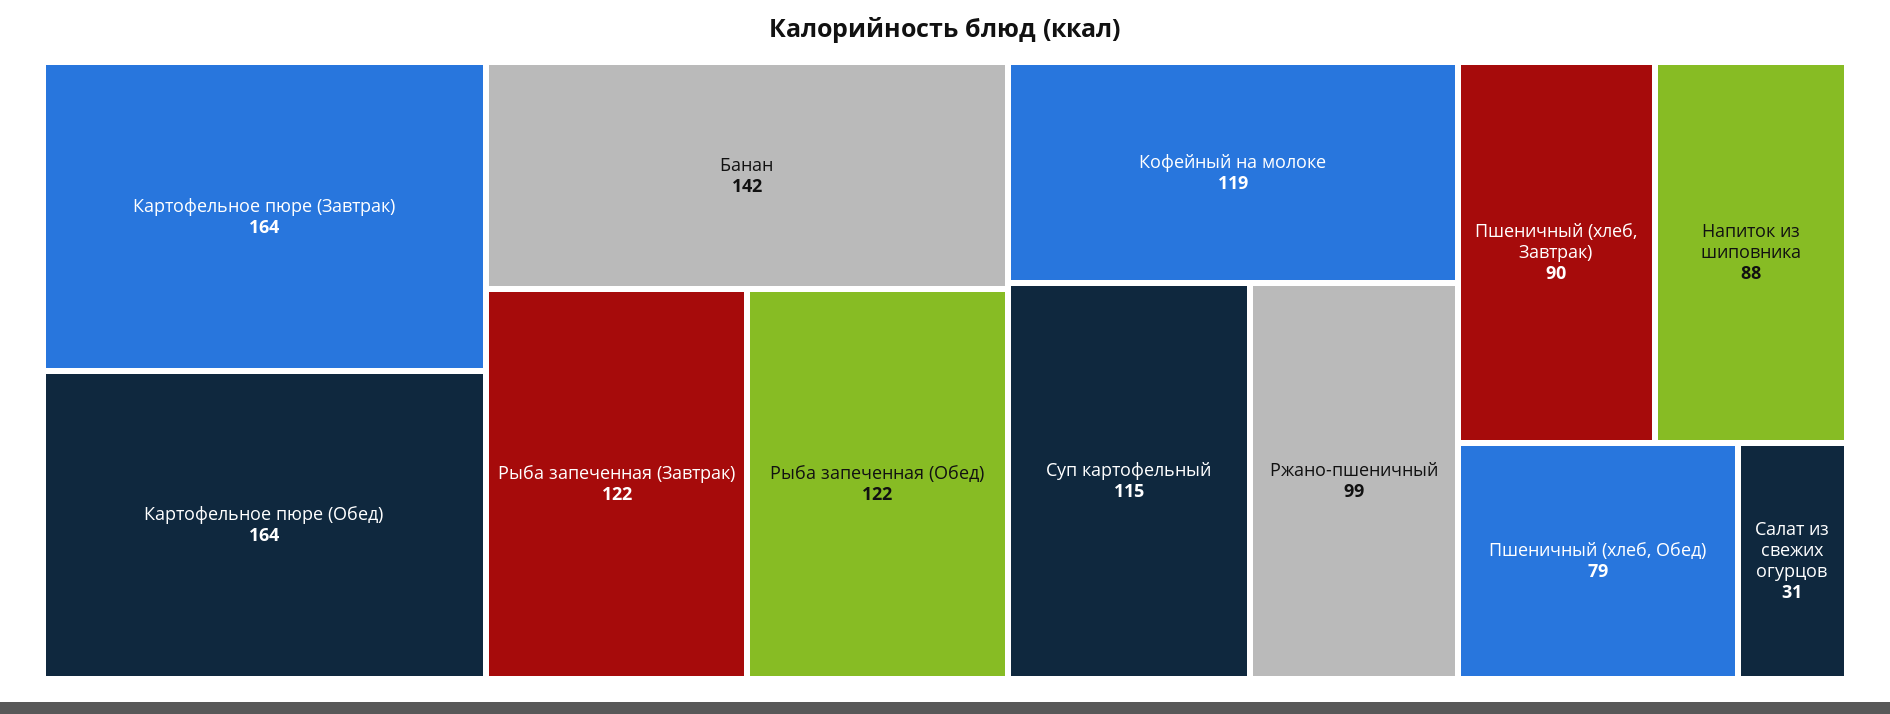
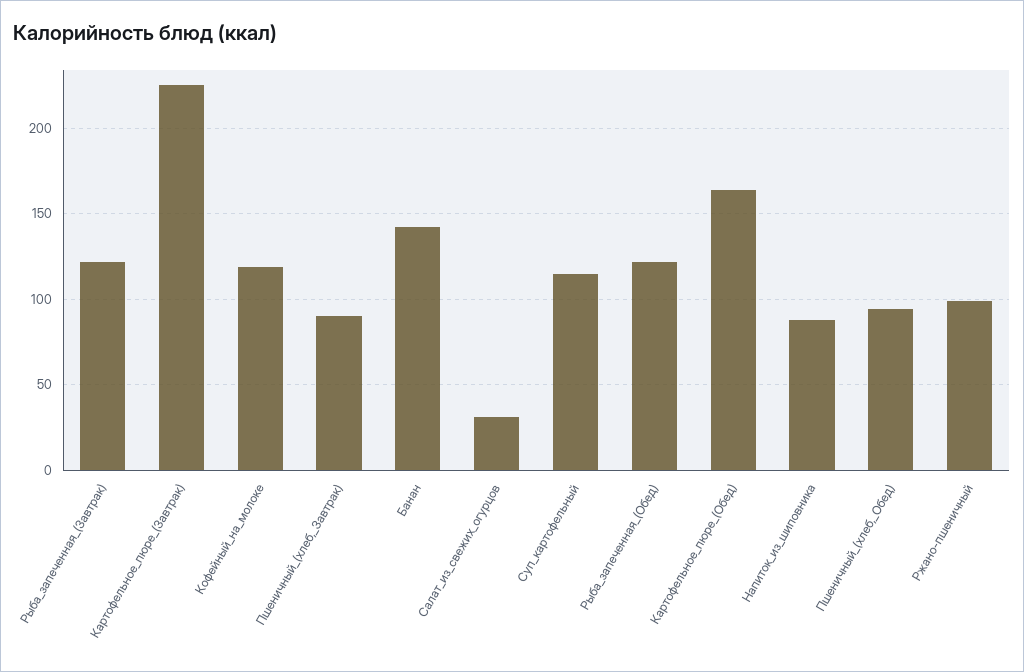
  {
-   "Картофельное пюре (Завтрак)": 164,
+   "Картофельное пюре (Завтрак)": 225,
    "Картофельное пюре (Обед)": 164,
    "Банан": 142,
    "Рыба запеченная (Завтрак)": 122,
    "Рыба запеченная (Обед)": 122,
    "Кофейный на молоке": 119,
    "Суп картофельный": 115,
    "Ржано-пшеничный": 99,
    "Пшеничный (хлеб, Завтрак)": 90,
    "Напиток из шиповника": 88,
-   "Пшеничный (хлеб, Обед)": 79,
+   "Пшеничный (хлеб, Обед)": 95,
    "Салат из свежих огурцов": 31
  }

